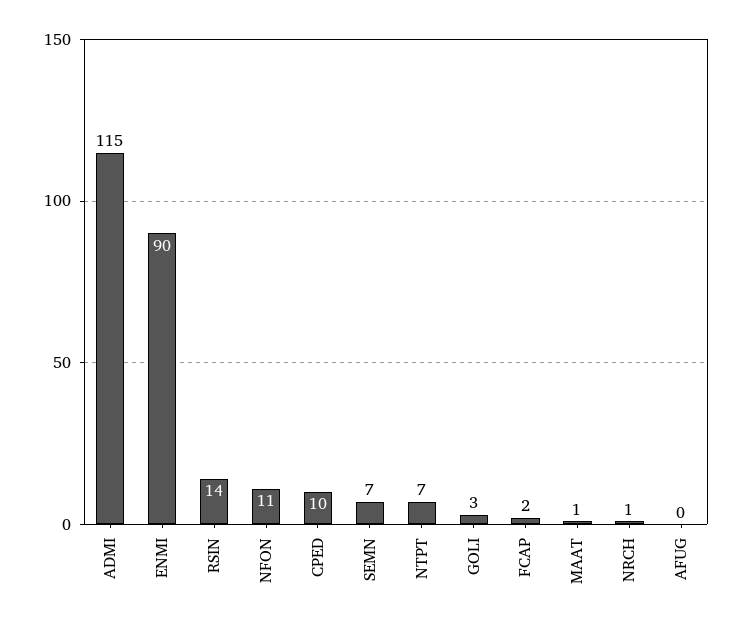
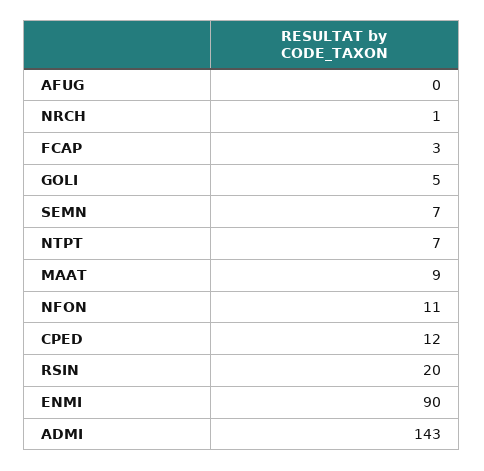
  {
-   "ADMI": 115,
+   "ADMI": 143,
    "ENMI": 90,
-   "RSIN": 14,
+   "RSIN": 20,
    "NFON": 11,
-   "CPED": 10,
+   "CPED": 12,
    "SEMN": 7,
    "NTPT": 7,
-   "GOLI": 3,
+   "GOLI": 5,
-   "FCAP": 2,
+   "FCAP": 3,
-   "MAAT": 1,
+   "MAAT": 9,
    "NRCH": 1,
    "AFUG": 0
  }

